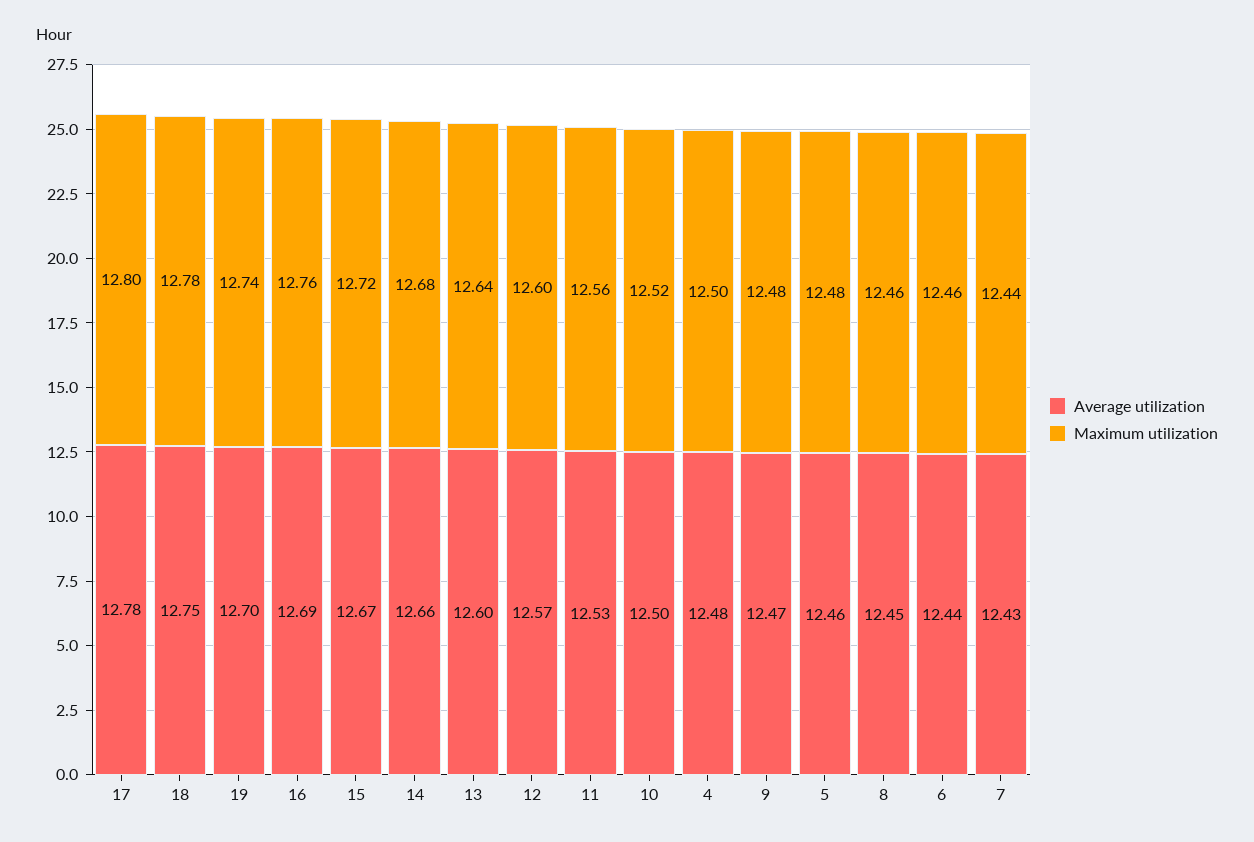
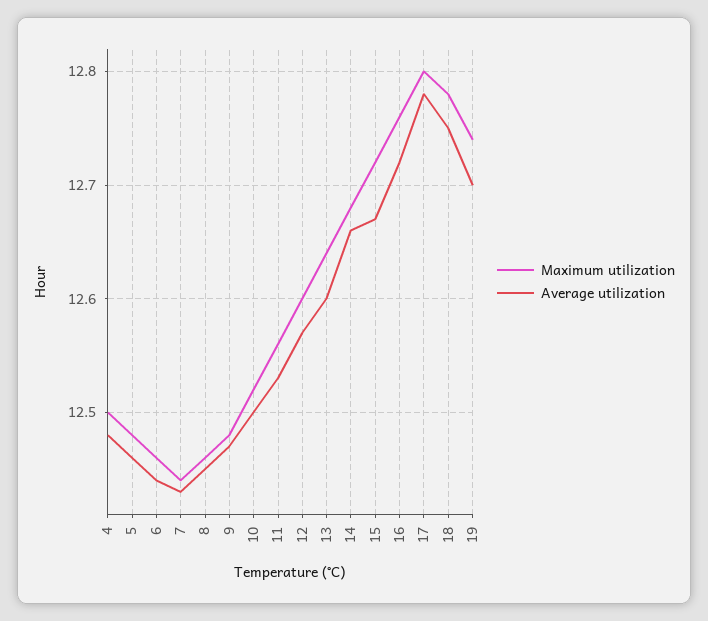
  {
    "Average utilization": {
      "17": 12.78,
      "18": 12.75,
      "19": 12.7,
-     "16": 12.69,
+     "16": 12.72,
      "15": 12.67,
      "14": 12.66,
      "13": 12.6,
      "12": 12.57,
      "11": 12.53,
      "10": 12.5,
      "4": 12.48,
      "9": 12.47,
      "5": 12.46,
      "8": 12.45,
      "6": 12.44,
      "7": 12.43
    },
    "Maximum utilization": {
      "17": 12.8,
      "18": 12.78,
      "19": 12.74,
      "16": 12.76,
      "15": 12.72,
      "14": 12.68,
      "13": 12.64,
      "12": 12.6,
      "11": 12.56,
      "10": 12.52,
      "4": 12.5,
      "9": 12.48,
      "5": 12.48,
      "8": 12.46,
      "6": 12.46,
      "7": 12.44
    }
  }

